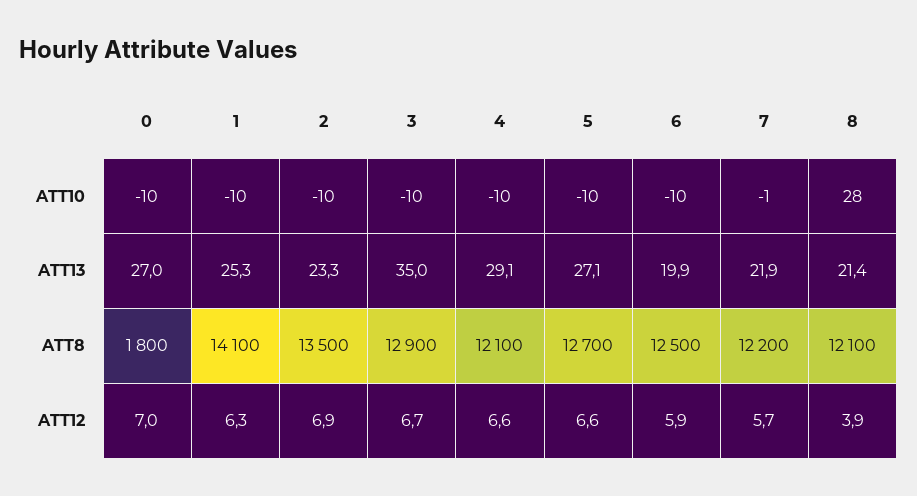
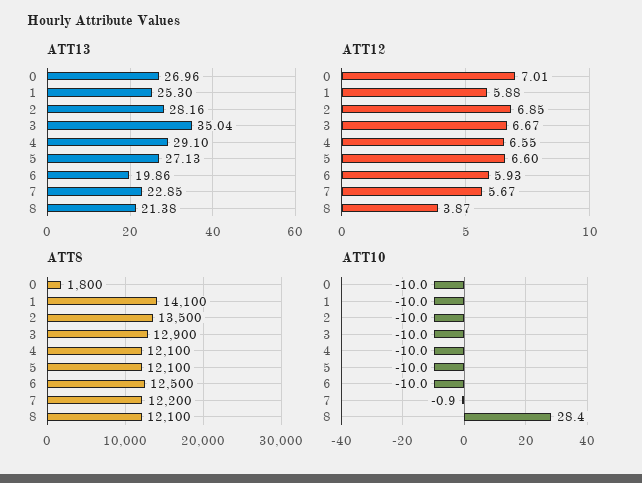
  {
    "ATT10": {
      "0": -10,
      "1": -10,
      "2": -10,
      "3": -10,
      "4": -10,
      "5": -10,
      "6": -10,
      "7": -0.9,
      "8": 28.4
    },
    "ATT13": {
      "0": 26.96,
      "1": 25.3,
-     "2": 23.3,
+     "2": 28.16,
      "3": 35.04,
      "4": 29.1,
      "5": 27.13,
      "6": 19.86,
-     "7": 21.9,
+     "7": 22.85,
      "8": 21.38
    },
    "ATT8": {
      "0": 1800,
      "1": 14100,
      "2": 13500,
      "3": 12900,
      "4": 12100,
-     "5": 12700,
+     "5": 12100,
      "6": 12500,
      "7": 12200,
      "8": 12100
    },
    "ATT12": {
      "0": 7.01,
-     "1": 6.3,
+     "1": 5.88,
      "2": 6.85,
      "3": 6.67,
      "4": 6.55,
      "5": 6.6,
      "6": 5.93,
      "7": 5.67,
      "8": 3.87
    }
  }

